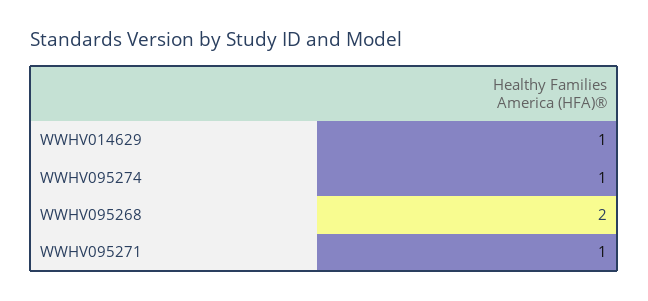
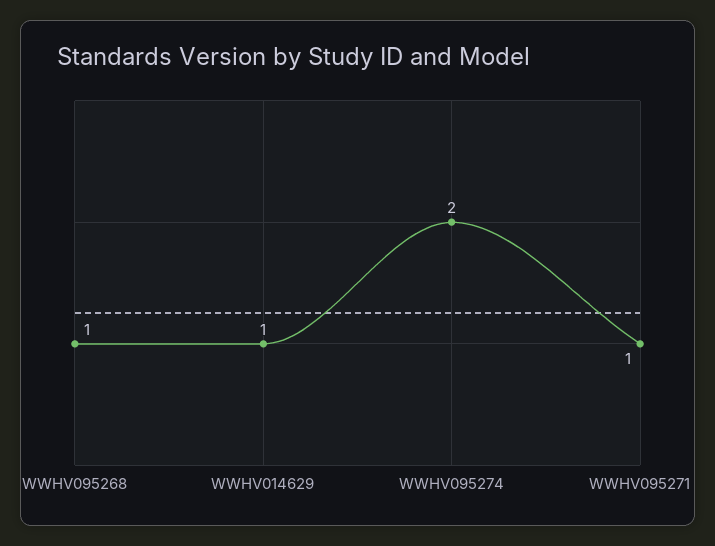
  {
    "WWHV014629": 1,
-   "WWHV095274": 1,
+   "WWHV095274": 2,
-   "WWHV095268": 2,
+   "WWHV095268": 1,
    "WWHV095271": 1
  }

